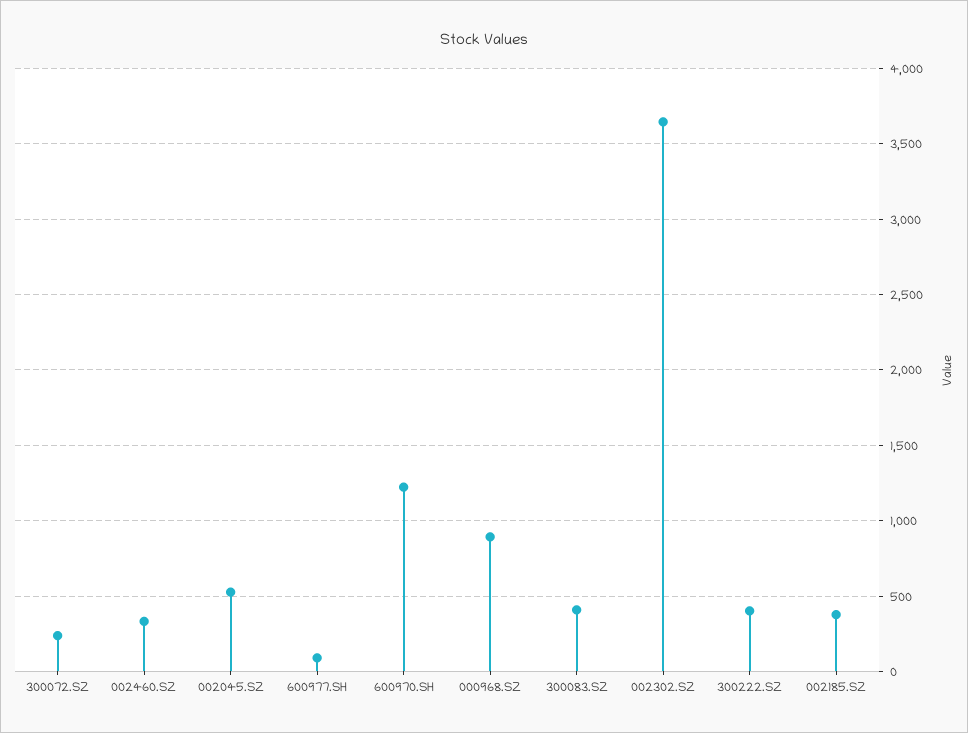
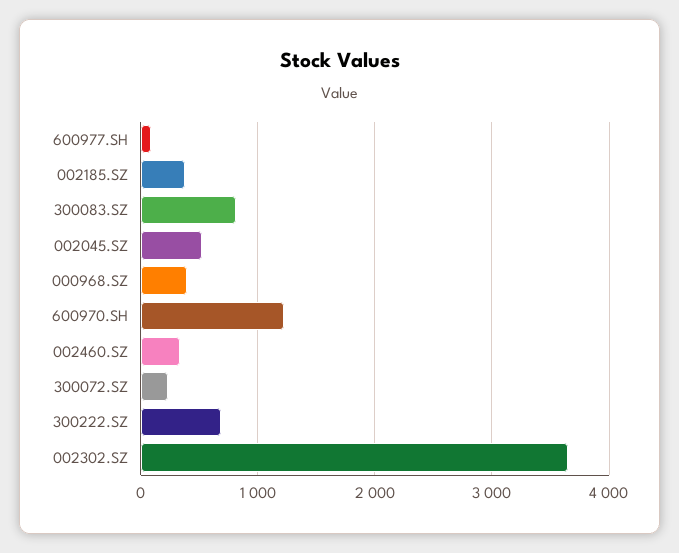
  {
    "300072.SZ": 250,
    "002460.SZ": 350,
    "002045.SZ": 550,
    "600977.SH": 100,
    "600970.SH": 1200,
-   "000968.SZ": 900,
+   "000968.SZ": 400,
-   "300083.SZ": 400,
+   "300083.SZ": 800,
    "002302.SZ": 3650,
-   "300222.SZ": 400,
+   "300222.SZ": 700,
    "002185.SZ": 400
  }

